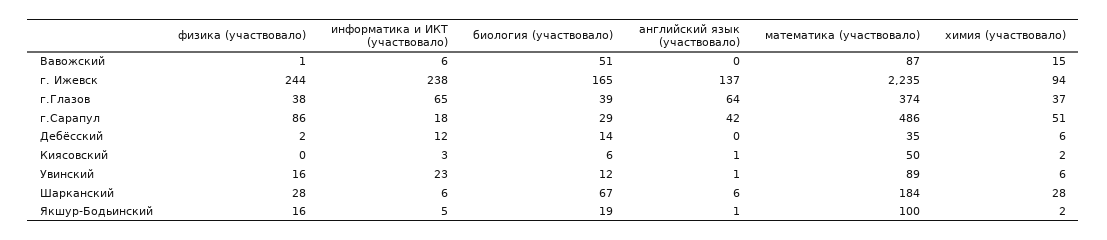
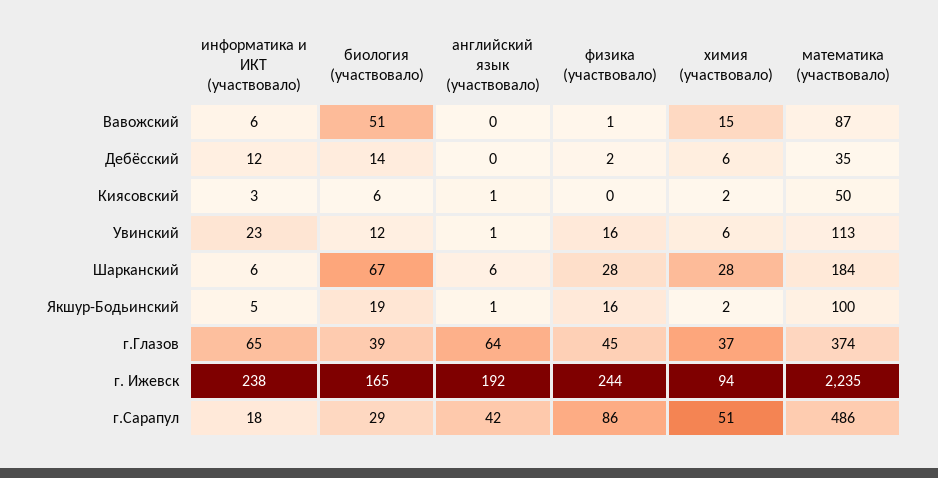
  {
    "физика (участвовало)": {
      "Вавожский": 1,
      "г. Ижевск": 244,
-     "г.Глазов": 38,
+     "г.Глазов": 45,
      "г.Сарапул": 86,
      "Дебёсский": 2,
      "Киясовский": 0,
      "Увинский": 16,
      "Шарканский": 28,
      "Якшур-Бодьинский": 16
    },
    "информатика и ИКТ (участвовало)": {
      "Вавожский": 6,
      "г. Ижевск": 238,
      "г.Глазов": 65,
      "г.Сарапул": 18,
      "Дебёсский": 12,
      "Киясовский": 3,
      "Увинский": 23,
      "Шарканский": 6,
      "Якшур-Бодьинский": 5
    },
    "биология (участвовало)": {
      "Вавожский": 51,
      "г. Ижевск": 165,
      "г.Глазов": 39,
      "г.Сарапул": 29,
      "Дебёсский": 14,
      "Киясовский": 6,
      "Увинский": 12,
      "Шарканский": 67,
      "Якшур-Бодьинский": 19
    },
    "английский язык (участвовало)": {
      "Вавожский": 0,
-     "г. Ижевск": 137,
+     "г. Ижевск": 192,
      "г.Глазов": 64,
      "г.Сарапул": 42,
      "Дебёсский": 0,
      "Киясовский": 1,
      "Увинский": 1,
      "Шарканский": 6,
      "Якшур-Бодьинский": 1
    },
    "математика (участвовало)": {
      "Вавожский": 87,
      "г. Ижевск": 2235,
      "г.Глазов": 374,
      "г.Сарапул": 486,
      "Дебёсский": 35,
      "Киясовский": 50,
-     "Увинский": 89,
+     "Увинский": 113,
      "Шарканский": 184,
      "Якшур-Бодьинский": 100
    },
    "химия (участвовало)": {
      "Вавожский": 15,
      "г. Ижевск": 94,
      "г.Глазов": 37,
      "г.Сарапул": 51,
      "Дебёсский": 6,
      "Киясовский": 2,
      "Увинский": 6,
      "Шарканский": 28,
      "Якшур-Бодьинский": 2
    }
  }

